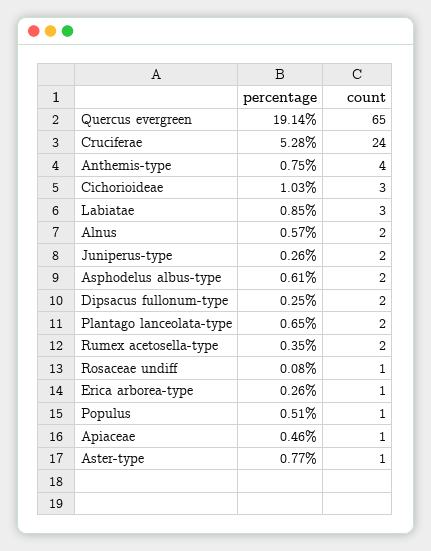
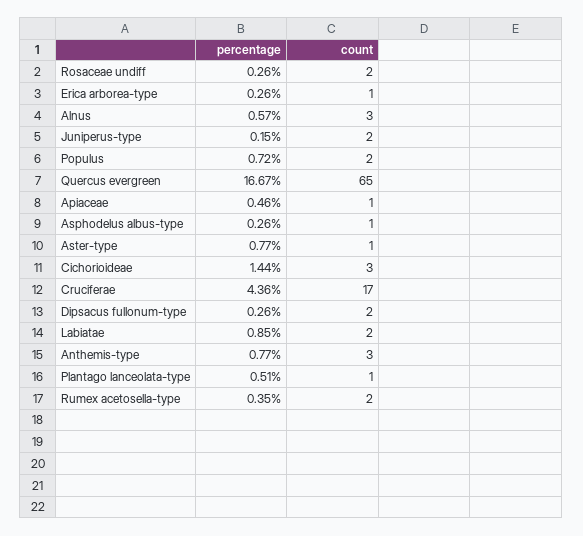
  {
    "percentage": {
-     "Quercus evergreen": 19.14,
+     "Quercus evergreen": 16.67,
-     "Cruciferae": 5.28,
+     "Cruciferae": 4.36,
-     "Anthemis-type": 0.75,
+     "Anthemis-type": 0.77,
-     "Cichorioideae": 1.03,
+     "Cichorioideae": 1.44,
      "Labiatae": 0.85,
      "Alnus": 0.57,
-     "Juniperus-type": 0.26,
+     "Juniperus-type": 0.15,
-     "Asphodelus albus-type": 0.61,
+     "Asphodelus albus-type": 0.26,
-     "Dipsacus fullonum-type": 0.25,
+     "Dipsacus fullonum-type": 0.26,
-     "Plantago lanceolata-type": 0.65,
+     "Plantago lanceolata-type": 0.51,
      "Rumex acetosella-type": 0.35,
-     "Rosaceae undiff": 0.08,
+     "Rosaceae undiff": 0.26,
      "Erica arborea-type": 0.26,
-     "Populus": 0.51,
+     "Populus": 0.72,
      "Apiaceae": 0.46,
      "Aster-type": 0.77
    },
    "count": {
      "Quercus evergreen": 65,
-     "Cruciferae": 24,
+     "Cruciferae": 17,
-     "Anthemis-type": 4,
+     "Anthemis-type": 3,
      "Cichorioideae": 3,
-     "Labiatae": 3,
+     "Labiatae": 2,
-     "Alnus": 2,
+     "Alnus": 3,
      "Juniperus-type": 2,
-     "Asphodelus albus-type": 2,
+     "Asphodelus albus-type": 1,
      "Dipsacus fullonum-type": 2,
-     "Plantago lanceolata-type": 2,
+     "Plantago lanceolata-type": 1,
      "Rumex acetosella-type": 2,
-     "Rosaceae undiff": 1,
+     "Rosaceae undiff": 2,
      "Erica arborea-type": 1,
-     "Populus": 1,
+     "Populus": 2,
      "Apiaceae": 1,
      "Aster-type": 1
    }
  }

